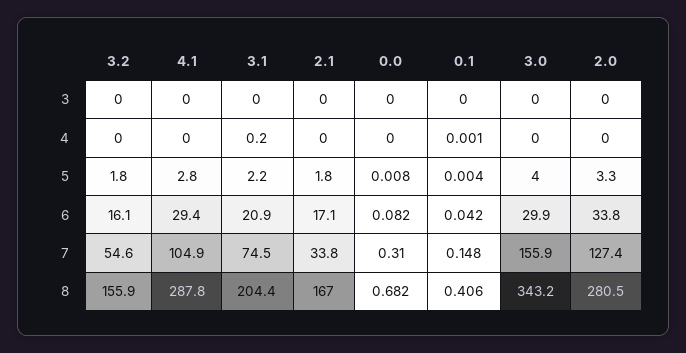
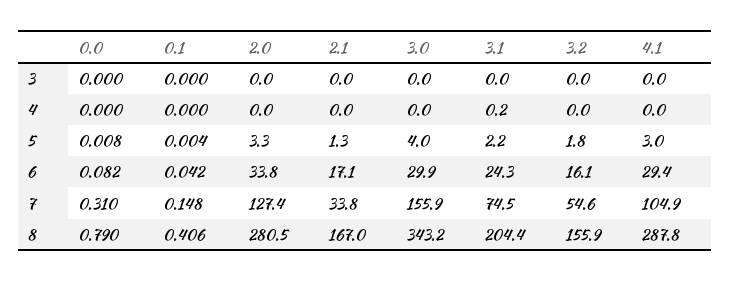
  {
    "3.2": {
      "3": 0,
      "4": 0,
      "5": 1.8,
      "6": 16.1,
      "7": 54.6,
      "8": 155.9
    },
    "4.1": {
      "3": 0,
      "4": 0,
-     "5": 2.8,
+     "5": 3,
      "6": 29.4,
      "7": 104.9,
      "8": 287.8
    },
    "3.1": {
      "3": 0,
      "4": 0.2,
      "5": 2.2,
-     "6": 20.9,
+     "6": 24.3,
      "7": 74.5,
      "8": 204.4
    },
    "2.1": {
      "3": 0,
      "4": 0,
-     "5": 1.8,
+     "5": 1.3,
      "6": 17.1,
      "7": 33.8,
      "8": 167
    },
    "0.0": {
      "3": 0,
      "4": 0,
      "5": 0.008,
      "6": 0.082,
      "7": 0.31,
-     "8": 0.682
+     "8": 0.79
    },
    "0.1": {
      "3": 0,
-     "4": 0.001,
+     "4": 0,
      "5": 0.004,
      "6": 0.042,
      "7": 0.148,
      "8": 0.406
    },
    "3.0": {
      "3": 0,
      "4": 0,
      "5": 4,
      "6": 29.9,
      "7": 155.9,
      "8": 343.2
    },
    "2.0": {
      "3": 0,
      "4": 0,
      "5": 3.3,
      "6": 33.8,
      "7": 127.4,
      "8": 280.5
    }
  }

